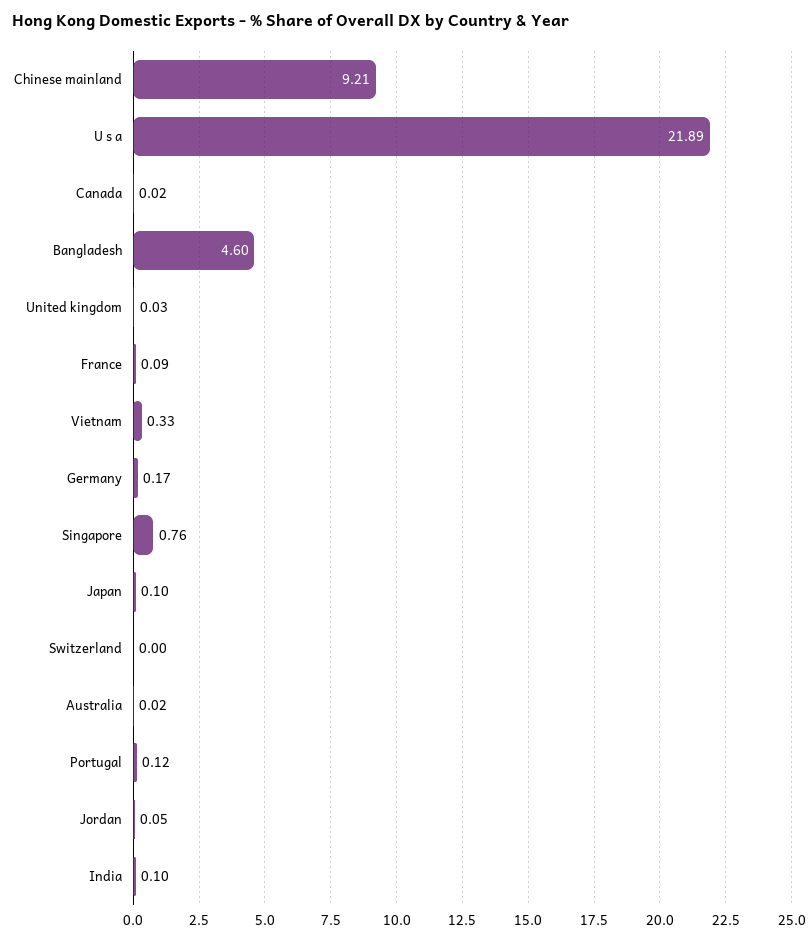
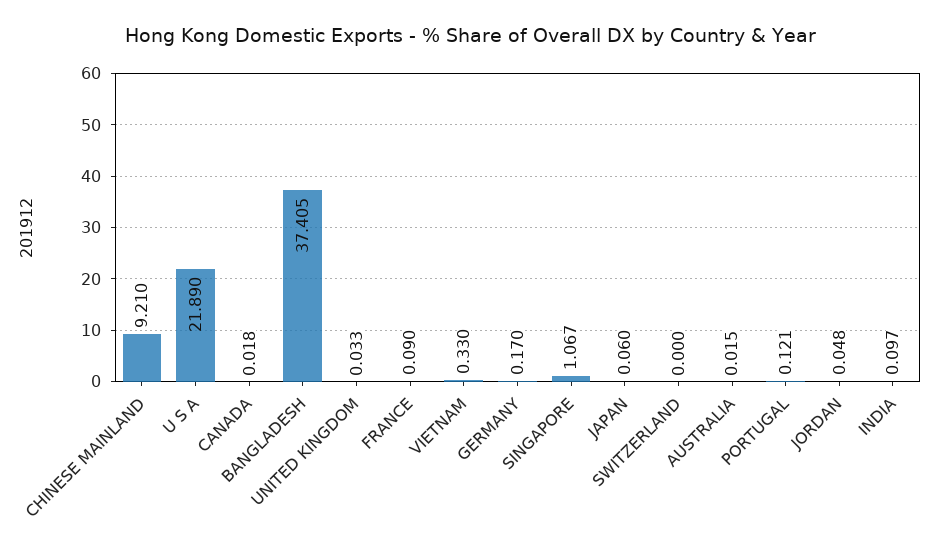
  {
    "Chinese mainland": 9.21,
    "U s a": 21.89,
    "Canada": 0.018,
-   "Bangladesh": 4.6,
+   "Bangladesh": 37.405,
    "United kingdom": 0.033,
    "France": 0.09,
    "Vietnam": 0.33,
    "Germany": 0.17,
-   "Singapore": 0.76,
+   "Singapore": 1.067,
-   "Japan": 0.1,
+   "Japan": 0.06,
    "Switzerland": 0,
    "Australia": 0.015,
    "Portugal": 0.121,
    "Jordan": 0.048,
    "India": 0.097
  }

